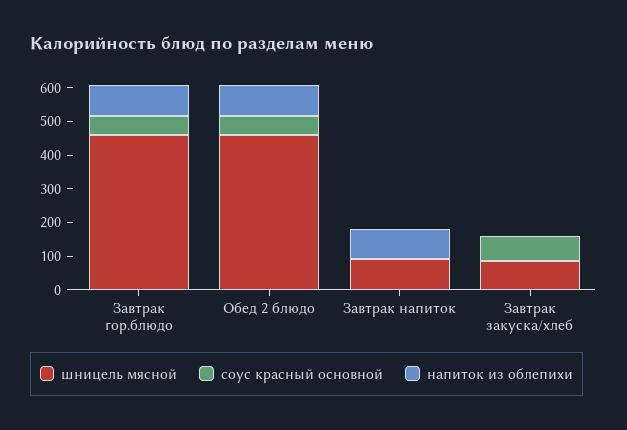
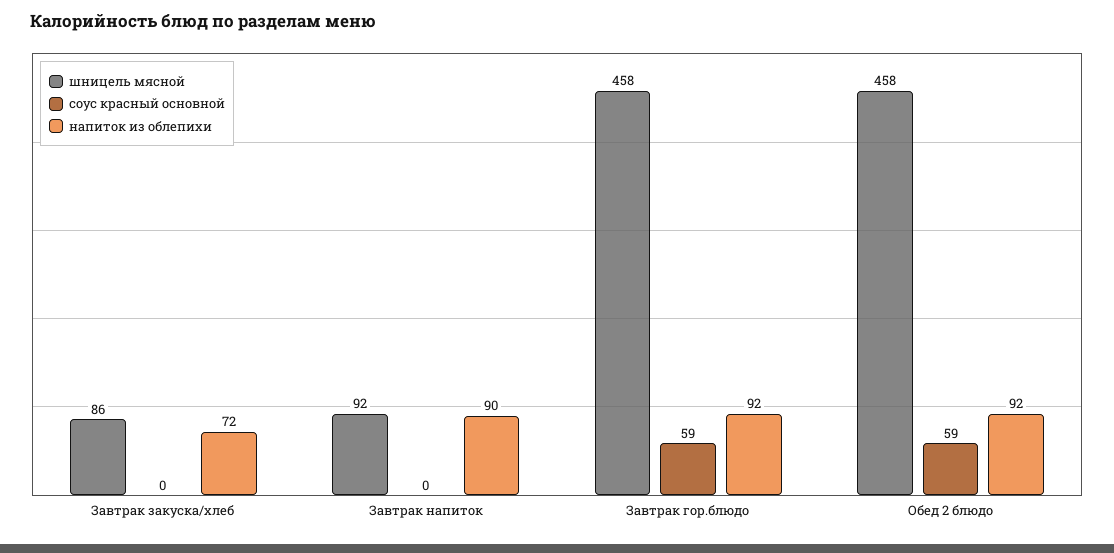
  {
    "шницель мясной": {
      "Завтрак гор.блюдо": 458,
      "Обед 2 блюдо": 458,
      "Завтрак напиток": 92,
      "Завтрак закуска/хлеб": 86
    },
    "соус красный основной": {
      "Завтрак гор.блюдо": 59,
      "Обед 2 блюдо": 59,
      "Завтрак напиток": 0,
-     "Завтрак закуска/хлеб": 75
+     "Завтрак закуска/хлеб": 0
    },
    "напиток из облепихи": {
      "Завтрак гор.блюдо": 92,
      "Обед 2 блюдо": 92,
      "Завтрак напиток": 90,
-     "Завтрак закуска/хлеб": 0
+     "Завтрак закуска/хлеб": 72
    }
  }

